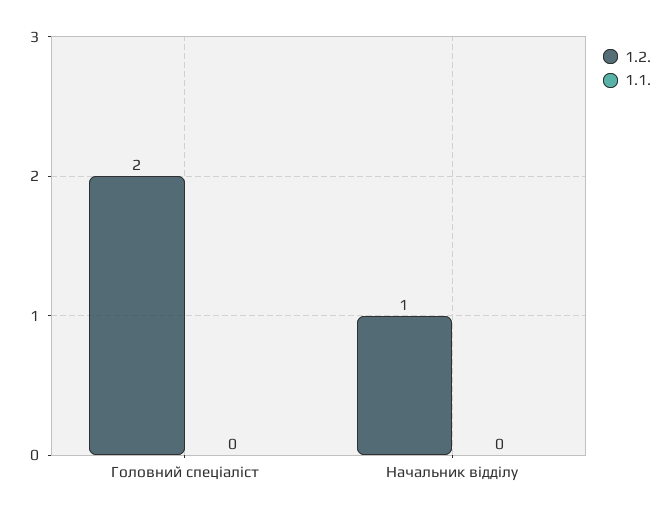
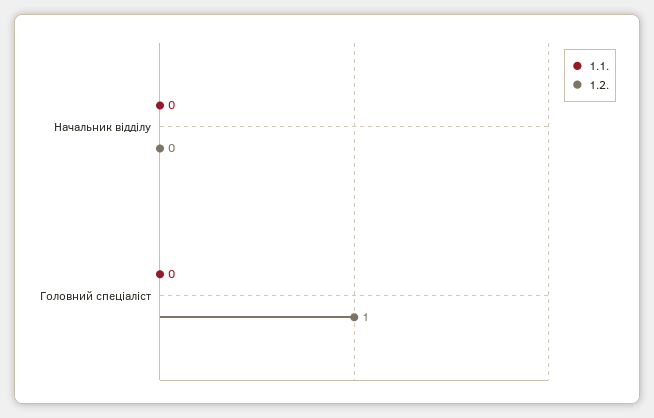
  {
    "1.2.": {
-     "Головний спеціаліст": 2,
+     "Головний спеціаліст": 1,
-     "Начальник відділу": 1
+     "Начальник відділу": 0
    },
    "1.1.": {
      "Головний спеціаліст": 0,
      "Начальник відділу": 0
    }
  }

